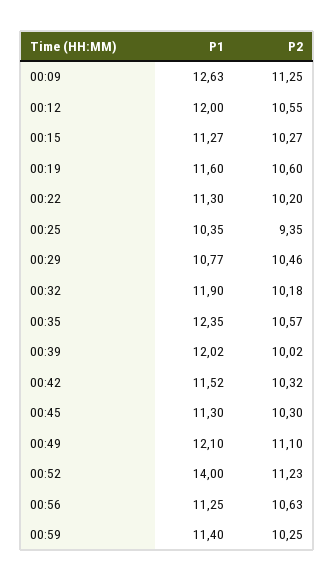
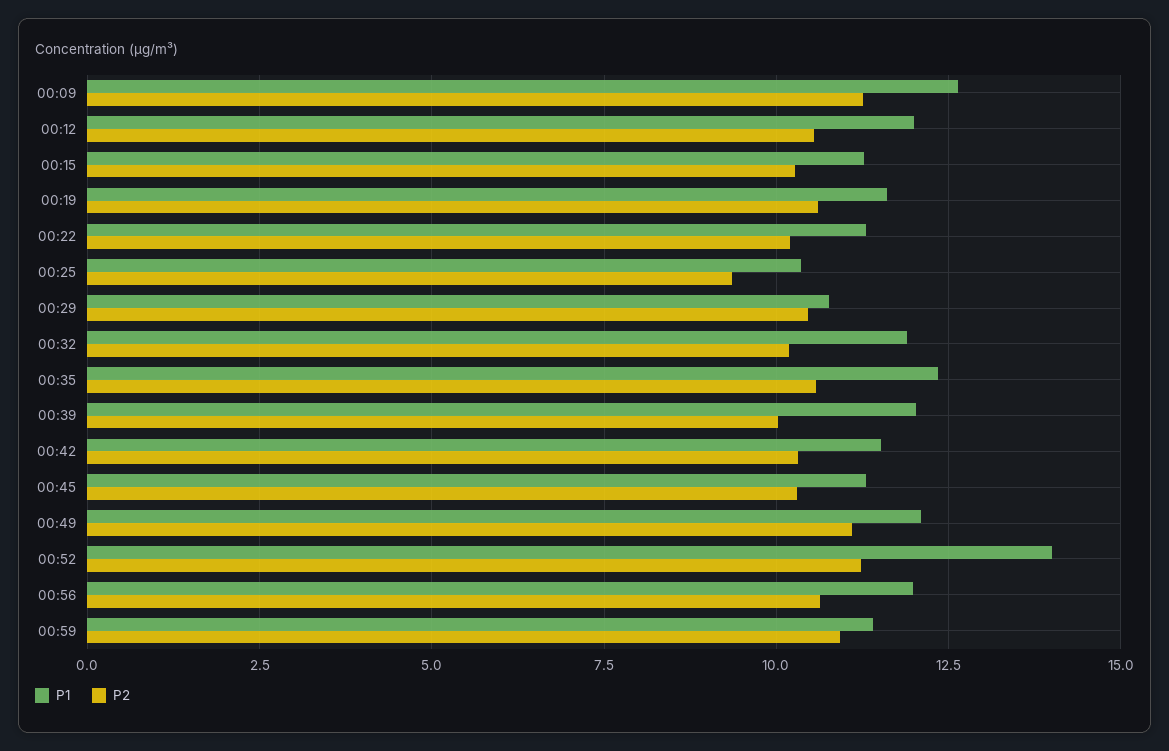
  {
    "P1": {
      "00:09": 12.63,
      "00:12": 12,
      "00:15": 11.27,
      "00:19": 11.6,
      "00:22": 11.3,
      "00:25": 10.35,
      "00:29": 10.77,
      "00:32": 11.9,
      "00:35": 12.35,
      "00:39": 12.02,
      "00:42": 11.52,
      "00:45": 11.3,
      "00:49": 12.1,
      "00:52": 14,
-     "00:56": 11.25,
+     "00:56": 12,
      "00:59": 11.4
    },
    "P2": {
      "00:09": 11.25,
      "00:12": 10.55,
      "00:15": 10.27,
      "00:19": 10.6,
      "00:22": 10.2,
      "00:25": 9.35,
      "00:29": 10.46,
      "00:32": 10.18,
      "00:35": 10.57,
      "00:39": 10.02,
      "00:42": 10.32,
      "00:45": 10.3,
      "00:49": 11.1,
      "00:52": 11.23,
      "00:56": 10.63,
-     "00:59": 10.25
+     "00:59": 11
    }
  }

